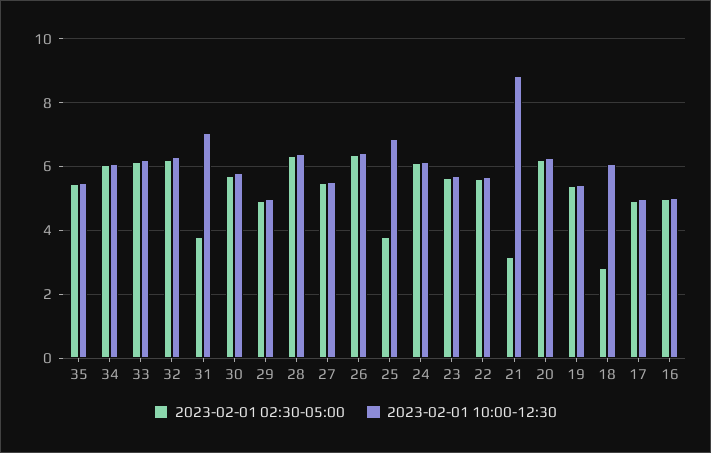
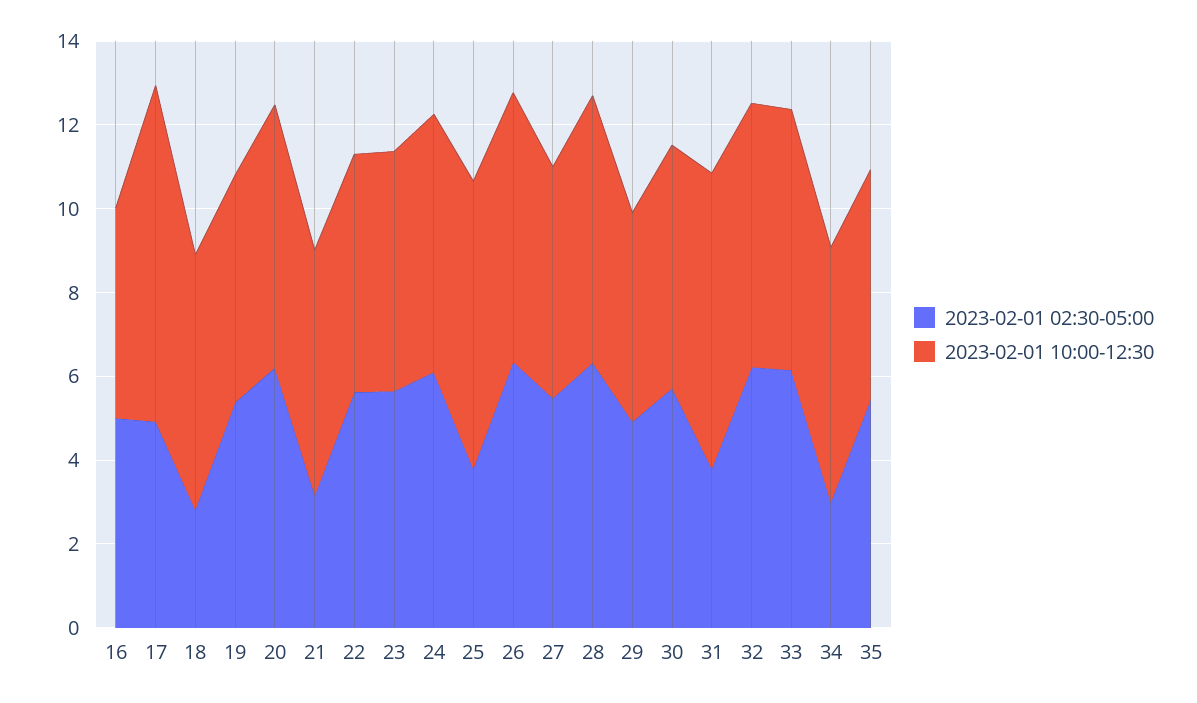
  {
    "2023-02-01 02:30-05:00": {
      "35": 5.4,
-     "34": 6,
+     "34": 3,
      "33": 6.2,
      "32": 6.2,
      "31": 3.8,
      "30": 5.8,
      "29": 5,
      "28": 6.4,
      "27": 5.4,
      "26": 6.4,
      "25": 3.8,
      "24": 6.2,
      "23": 5.6,
      "22": 5.6,
      "21": 3.2,
      "20": 6.2,
      "19": 5.4,
      "18": 2.8,
      "17": 5,
      "16": 5
    },
    "2023-02-01 10:00-12:30": {
      "35": 5.4,
      "34": 6,
      "33": 6.2,
      "32": 6.4,
      "31": 7,
      "30": 5.8,
      "29": 5,
      "28": 6.4,
      "27": 5.6,
      "26": 6.4,
      "25": 6.8,
      "24": 6.2,
      "23": 5.8,
      "22": 5.6,
-     "21": 8.8,
+     "21": 6,
      "20": 6.2,
      "19": 5.4,
      "18": 6,
-     "17": 5,
+     "17": 8,
      "16": 5
    }
  }

